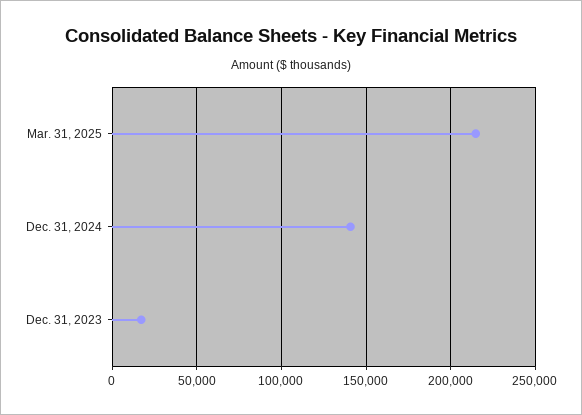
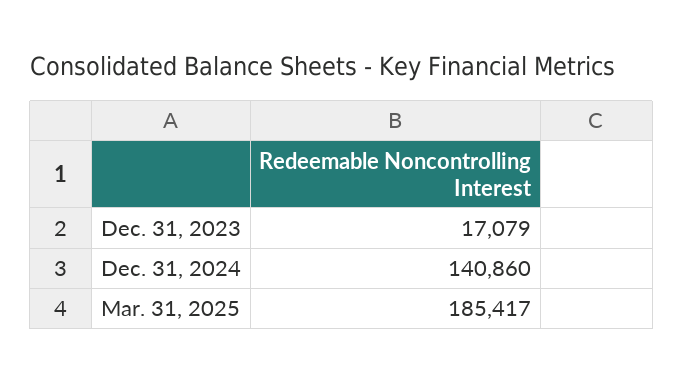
  {
-   "Mar. 31, 2025": 215000,
+   "Mar. 31, 2025": 185417,
    "Dec. 31, 2024": 140860,
    "Dec. 31, 2023": 17079
  }

